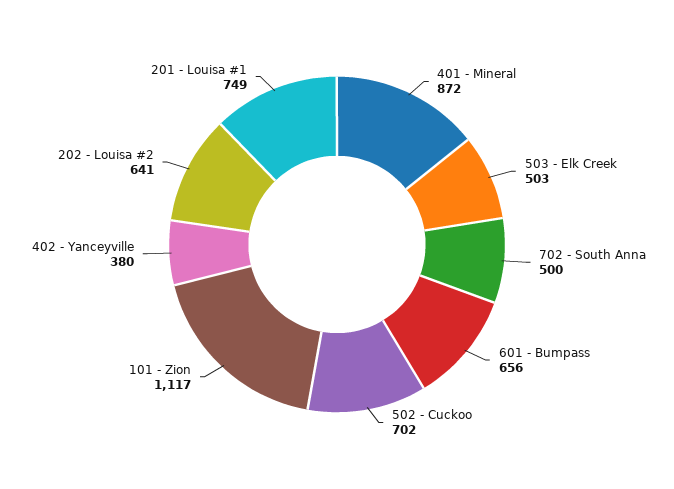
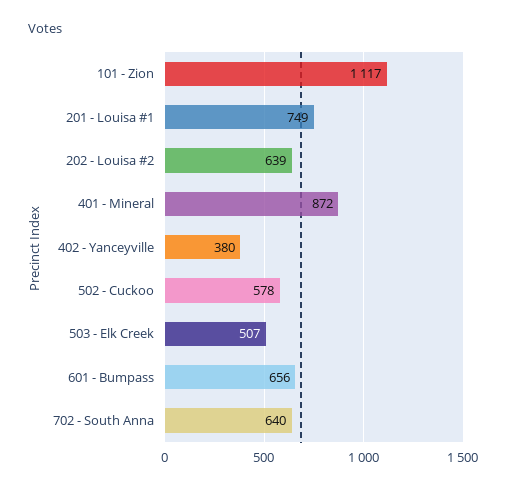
  {
    "401 - Mineral": 872,
-   "503 - Elk Creek": 503,
+   "503 - Elk Creek": 507,
-   "702 - South Anna": 500,
+   "702 - South Anna": 640,
    "601 - Bumpass": 656,
-   "502 - Cuckoo": 702,
+   "502 - Cuckoo": 578,
    "101 - Zion": 1117,
    "402 - Yanceyville": 380,
-   "202 - Louisa #2": 641,
+   "202 - Louisa #2": 639,
    "201 - Louisa #1": 749
  }

